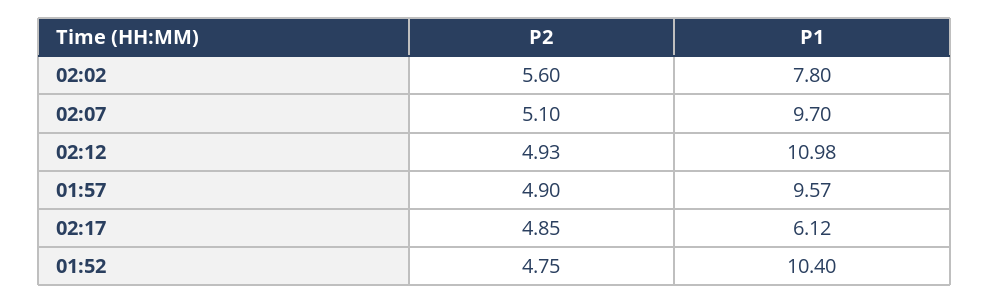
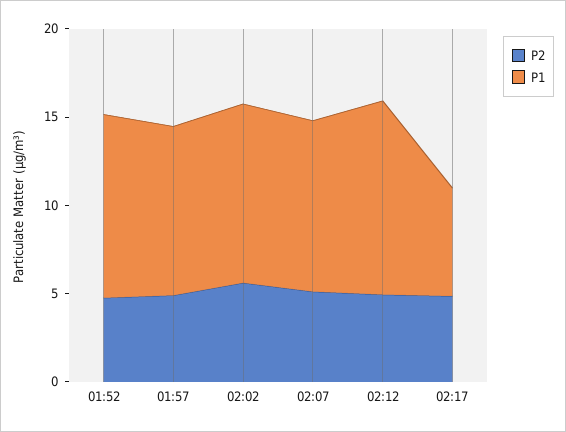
  {
    "P2": {
      "02:02": 5.6,
      "02:07": 5.1,
      "02:12": 4.93,
      "01:57": 4.9,
      "02:17": 4.85,
      "01:52": 4.75
    },
    "P1": {
-     "02:02": 7.8,
+     "02:02": 10,
      "02:07": 9.7,
      "02:12": 10.98,
      "01:57": 9.57,
      "02:17": 6.12,
      "01:52": 10.4
    }
  }

